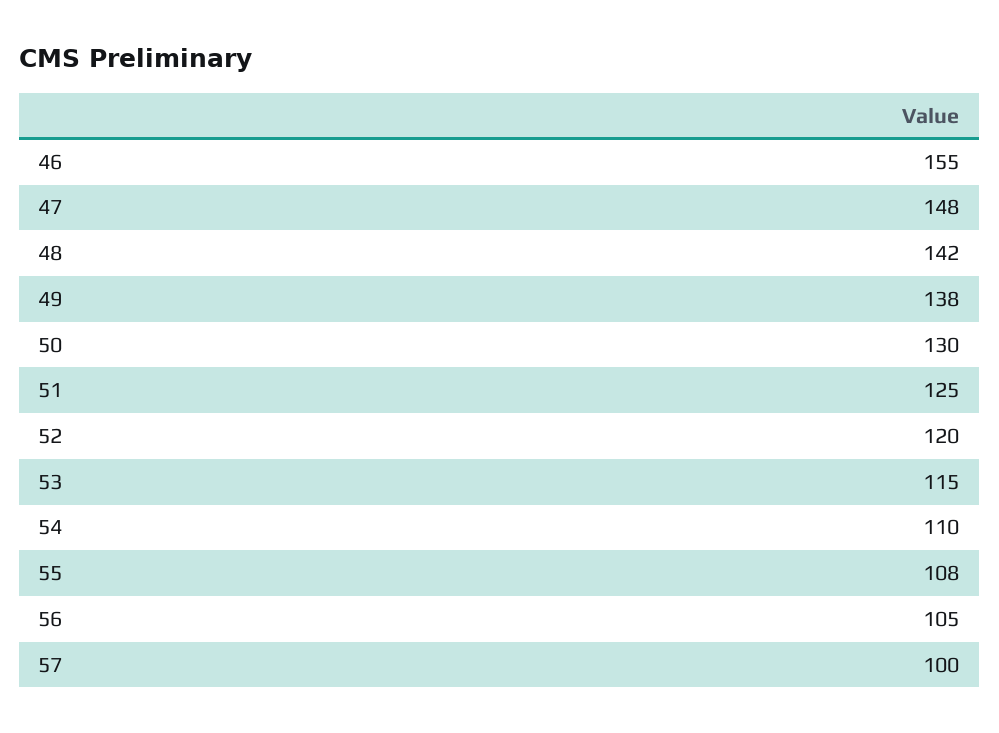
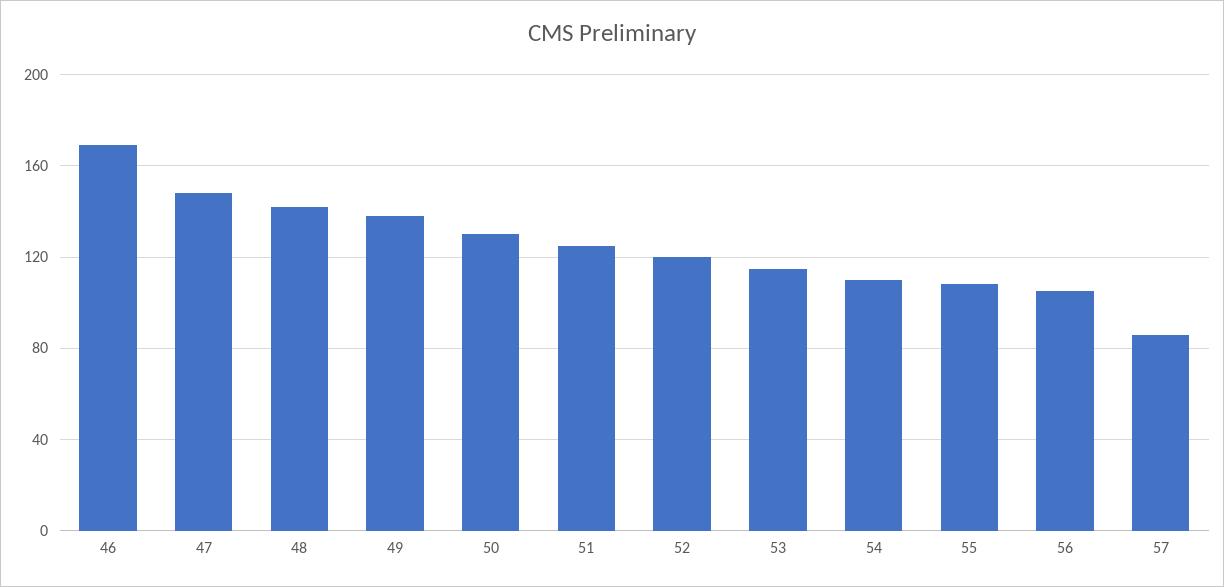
  {
-   "46": 155,
+   "46": 170,
    "47": 148,
    "48": 142,
    "49": 138,
    "50": 130,
    "51": 125,
    "52": 120,
    "53": 115,
    "54": 110,
    "55": 108,
    "56": 105,
-   "57": 100
+   "57": 85
  }

